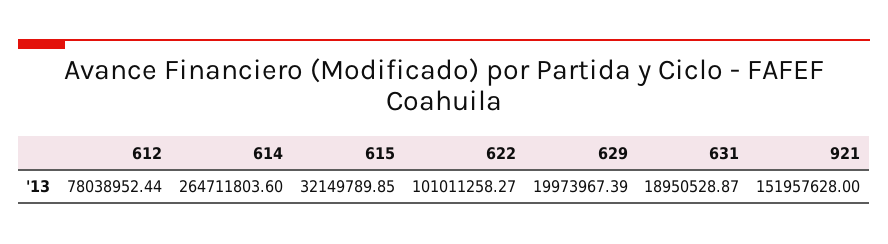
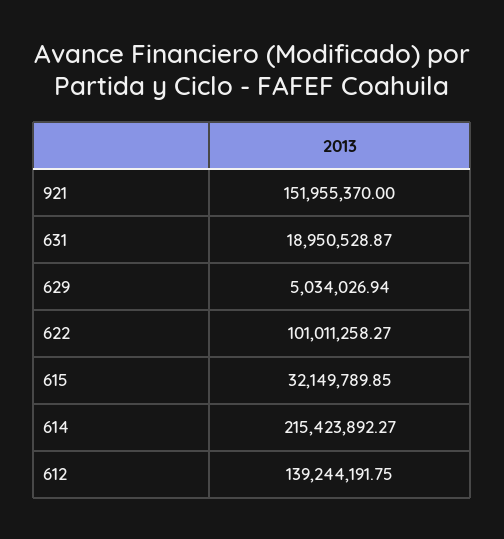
  {
-   "612": 78038952.44,
+   "612": 139244191.75,
-   "614": 264711803.6,
+   "614": 215423892.27,
    "615": 32149789.85,
    "622": 101011258.27,
-   "629": 19973967.39,
+   "629": 5034026.94,
    "631": 18950528.87,
-   "921": 151957628
+   "921": 151955370
  }

